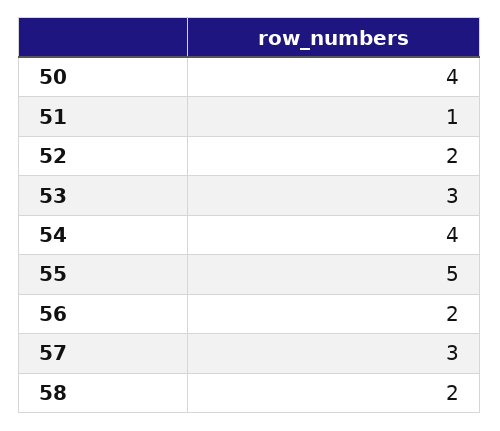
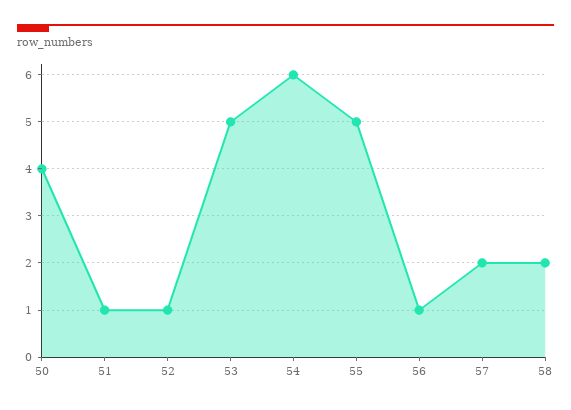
  {
    "50": 4,
    "51": 1,
-   "52": 2,
+   "52": 1,
-   "53": 3,
+   "53": 5,
-   "54": 4,
+   "54": 6,
    "55": 5,
-   "56": 2,
+   "56": 1,
-   "57": 3,
+   "57": 2,
    "58": 2
  }

